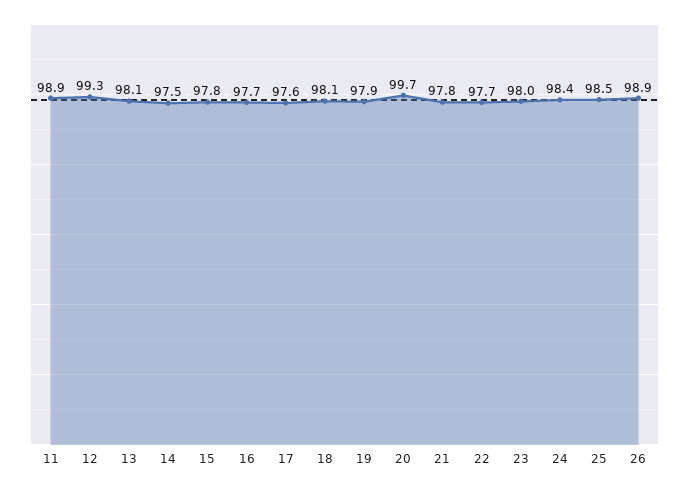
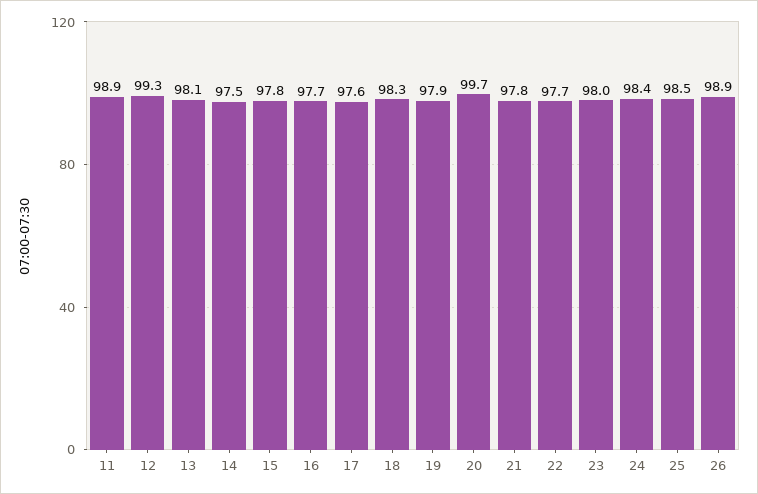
  {
    "11": 98.9,
    "12": 99.3,
    "13": 98.1,
    "14": 97.5,
    "15": 97.8,
    "16": 97.7,
    "17": 97.6,
-   "18": 98.1,
+   "18": 98.3,
    "19": 97.9,
    "20": 99.7,
    "21": 97.8,
    "22": 97.7,
    "23": 98,
    "24": 98.4,
    "25": 98.5,
    "26": 98.9
  }

